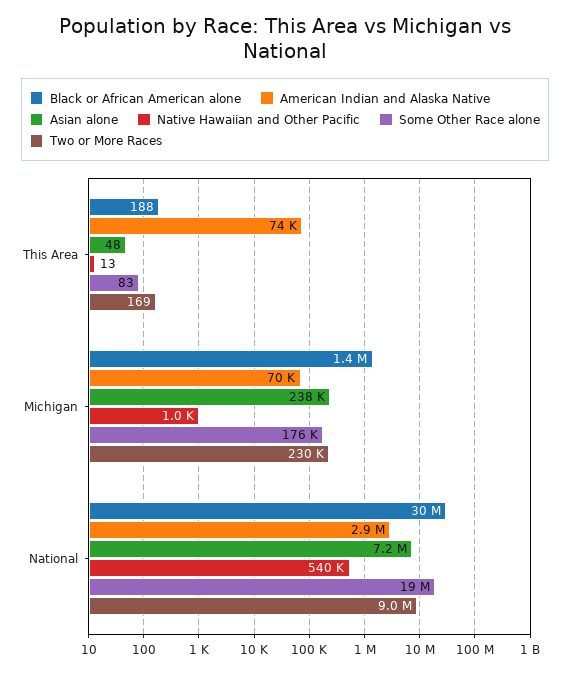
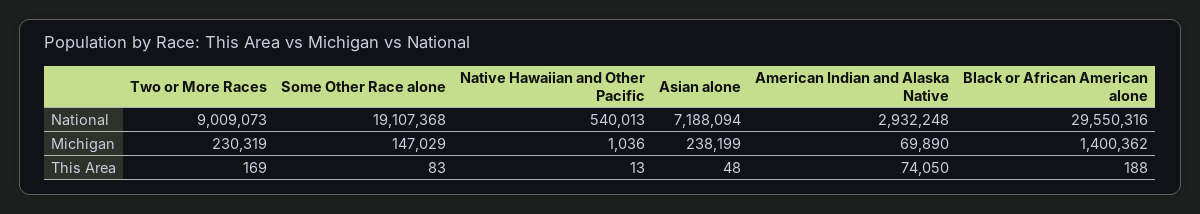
  {
    "Black or African American alone": {
      "This Area": 188,
      "Michigan": 1400362,
      "National": 29550316
    },
    "American Indian and Alaska Native": {
      "This Area": 74050,
      "Michigan": 69890,
      "National": 2932248
    },
    "Asian alone": {
      "This Area": 48,
      "Michigan": 238199,
      "National": 7188094
    },
    "Native Hawaiian and Other Pacific": {
      "This Area": 13,
      "Michigan": 1036,
      "National": 540013
    },
    "Some Other Race alone": {
      "This Area": 83,
-     "Michigan": 176000,
+     "Michigan": 147029,
      "National": 19107368
    },
    "Two or More Races": {
      "This Area": 169,
      "Michigan": 230319,
      "National": 9009073
    }
  }

